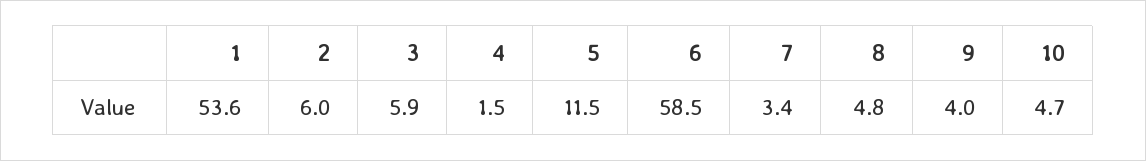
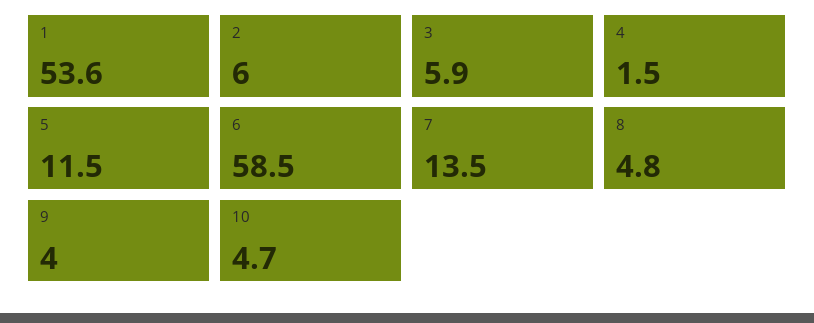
  {
    "1": 53.6,
    "2": 6,
    "3": 5.9,
    "4": 1.5,
    "5": 11.5,
    "6": 58.5,
-   "7": 3.4,
+   "7": 13.5,
    "8": 4.8,
    "9": 4,
    "10": 4.7
  }

